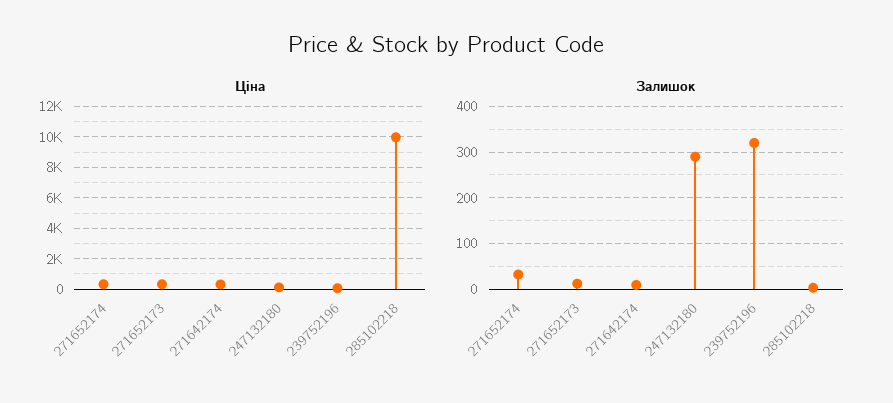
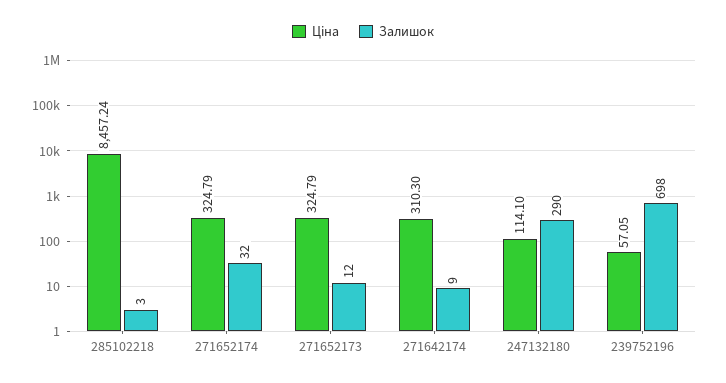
  {
    "Ціна": {
      "271652174": 324.79,
      "271652173": 324.79,
      "271642174": 310.3,
      "247132180": 114.1,
      "239752196": 57.05,
-     "285102218": 10000
+     "285102218": 8457.24
    },
    "Залишок": {
      "271652174": 32,
      "271652173": 12,
      "271642174": 9,
      "247132180": 290,
-     "239752196": 320,
+     "239752196": 698,
      "285102218": 3
    }
  }

